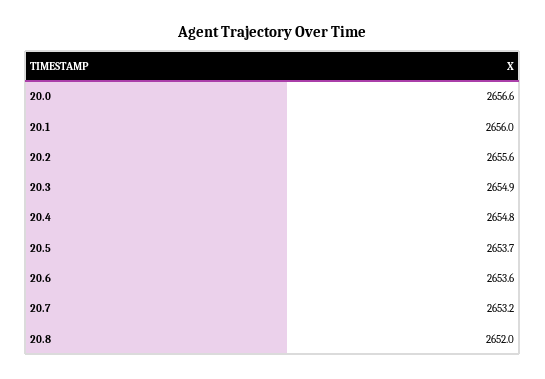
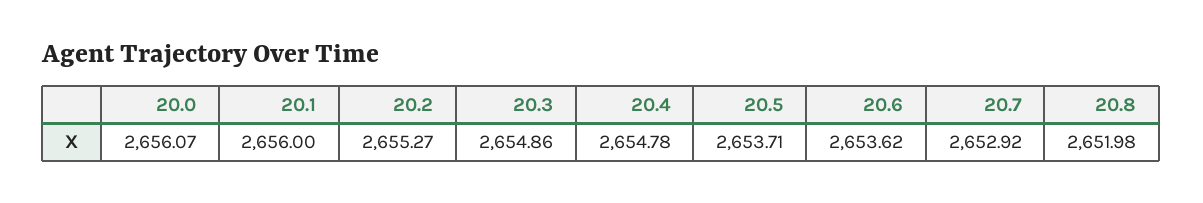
  {
-   "20.0": 2656.6,
+   "20.0": 2656.07,
    "20.1": 2656,
-   "20.2": 2655.6,
+   "20.2": 2655.27,
    "20.3": 2654.86,
    "20.4": 2654.78,
    "20.5": 2653.71,
    "20.6": 2653.62,
-   "20.7": 2653.2,
+   "20.7": 2652.92,
    "20.8": 2651.98
  }

